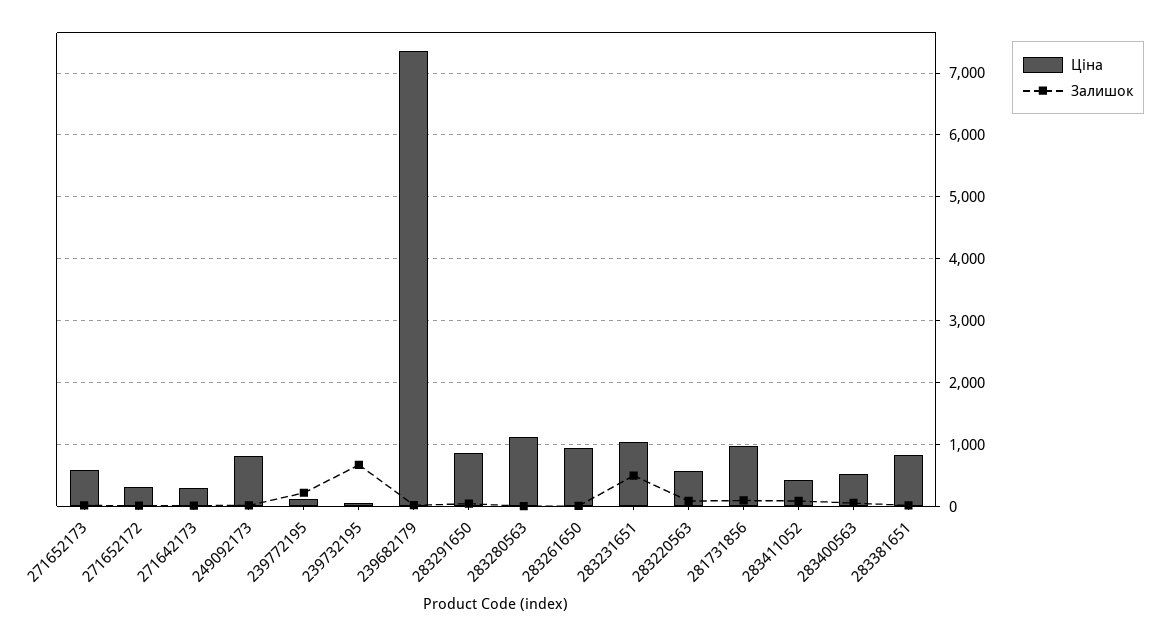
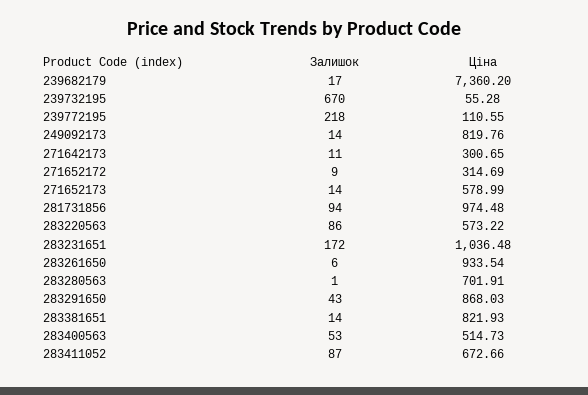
  {
    "Ціна": {
      "271652173": 578.99,
      "271652172": 314.69,
      "271642173": 300.65,
      "249092173": 819.76,
      "239772195": 110.55,
      "239732195": 55.28,
      "239682179": 7360.2,
      "283291650": 868.03,
-     "283280563": 1100,
+     "283280563": 701.91,
      "283261650": 933.54,
      "283231651": 1036.48,
      "283220563": 573.22,
      "281731856": 974.48,
-     "283411052": 400,
+     "283411052": 672.66,
      "283400563": 514.73,
      "283381651": 821.93
    },
    "Залишок": {
      "271652173": 14,
      "271652172": 9,
      "271642173": 11,
      "249092173": 14,
      "239772195": 218,
      "239732195": 670,
      "239682179": 17,
      "283291650": 43,
      "283280563": 1,
      "283261650": 6,
-     "283231651": 500,
+     "283231651": 172,
      "283220563": 86,
      "281731856": 94,
      "283411052": 87,
      "283400563": 53,
      "283381651": 14
    }
  }

